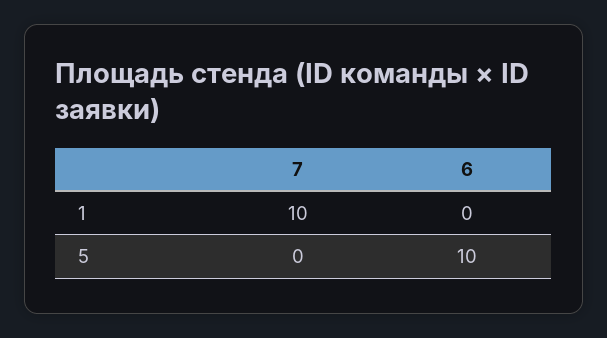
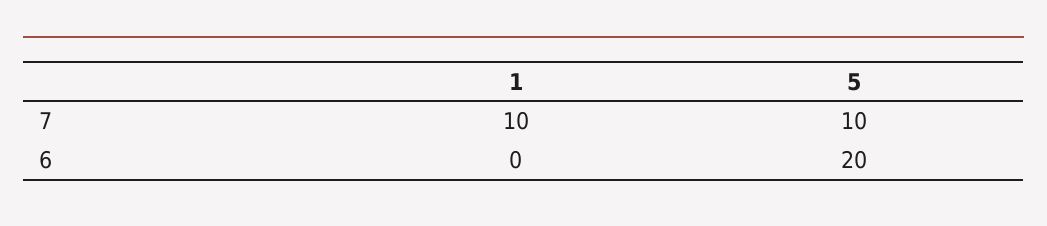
  {
    "7": {
      "1": 10,
-     "5": 0
+     "5": 10
    },
    "6": {
      "1": 0,
-     "5": 10
+     "5": 20
    }
  }

